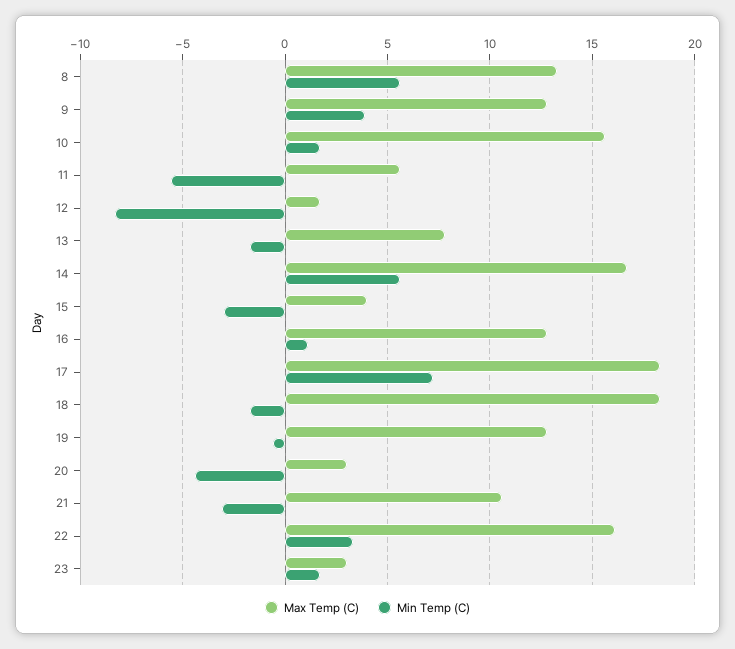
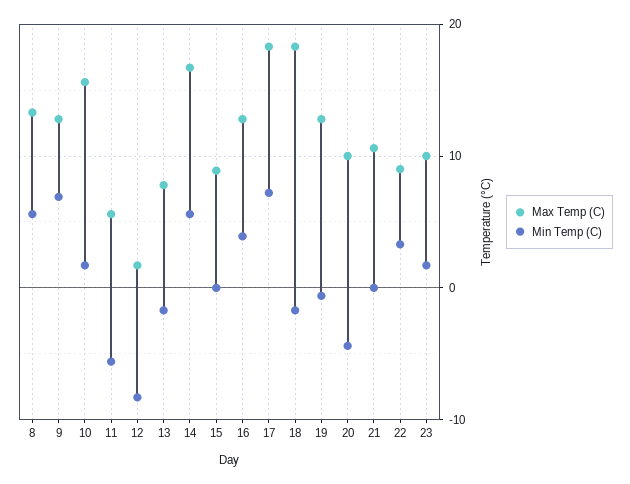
  {
    "Max Temp (C)": {
      "8": 13.5,
      "9": 13,
      "10": 15.5,
      "11": 5.5,
      "12": 1.5,
      "13": 8,
      "14": 16.5,
-     "15": 4,
+     "15": 9,
      "16": 13,
      "17": 18.5,
      "18": 18.5,
      "19": 13,
-     "20": 3,
+     "20": 10,
      "21": 10.5,
-     "22": 16,
+     "22": 9,
-     "23": 3
+     "23": 10
    },
    "Min Temp (C)": {
      "8": 5.5,
-     "9": 4,
+     "9": 7,
      "10": 1.5,
      "11": -5.5,
      "12": -8.5,
      "13": -1.5,
      "14": 5.5,
-     "15": -3,
+     "15": 0,
-     "16": 1,
+     "16": 4,
      "17": 7,
      "18": -1.5,
      "19": -0.5,
      "20": -4.5,
-     "21": -3,
+     "21": 0,
      "22": 3.5,
      "23": 1.5
    }
  }

